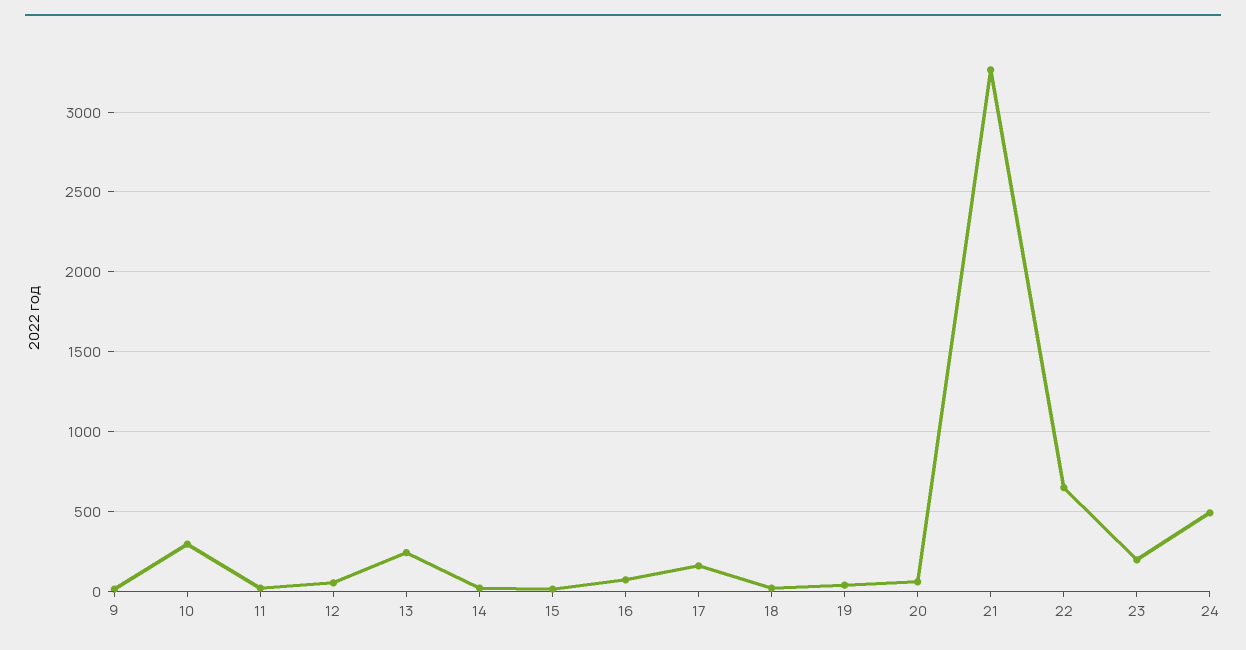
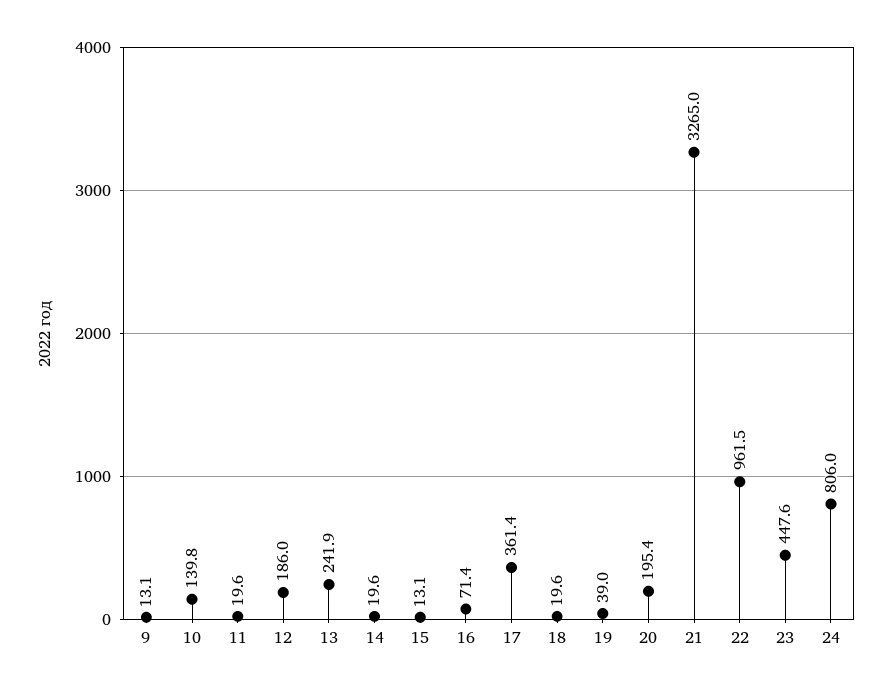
  {
    "9": 13.1,
-   "10": 300,
+   "10": 139.8,
    "11": 19.6,
-   "12": 50,
+   "12": 186,
    "13": 241.9,
    "14": 19.6,
    "15": 13.1,
    "16": 71.4,
-   "17": 150,
+   "17": 361.4,
    "18": 19.6,
    "19": 39,
-   "20": 50,
+   "20": 195.4,
    "21": 3265,
-   "22": 650,
+   "22": 961.5,
-   "23": 200,
+   "23": 447.6,
-   "24": 500
+   "24": 806
  }

